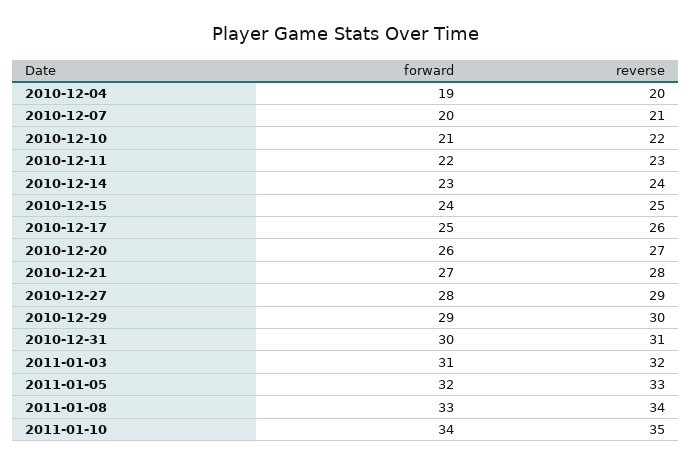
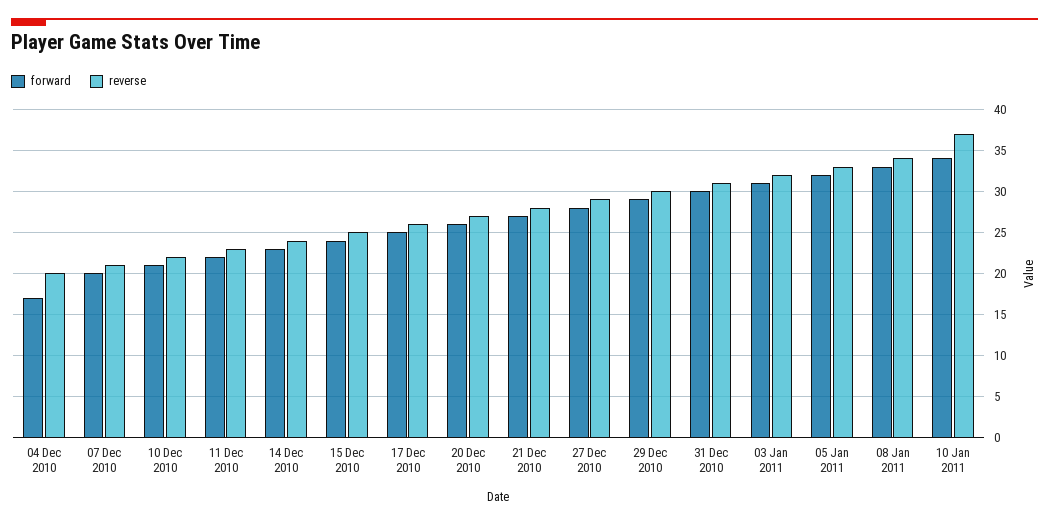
  {
    "forward": {
-     "2010-12-04": 19,
+     "2010-12-04": 17,
      "2010-12-07": 20,
      "2010-12-10": 21,
      "2010-12-11": 22,
      "2010-12-14": 23,
      "2010-12-15": 24,
      "2010-12-17": 25,
      "2010-12-20": 26,
      "2010-12-21": 27,
      "2010-12-27": 28,
      "2010-12-29": 29,
      "2010-12-31": 30,
      "2011-01-03": 31,
      "2011-01-05": 32,
      "2011-01-08": 33,
      "2011-01-10": 34
    },
    "reverse": {
      "2010-12-04": 20,
      "2010-12-07": 21,
      "2010-12-10": 22,
      "2010-12-11": 23,
      "2010-12-14": 24,
      "2010-12-15": 25,
      "2010-12-17": 26,
      "2010-12-20": 27,
      "2010-12-21": 28,
      "2010-12-27": 29,
      "2010-12-29": 30,
      "2010-12-31": 31,
      "2011-01-03": 32,
      "2011-01-05": 33,
      "2011-01-08": 34,
-     "2011-01-10": 35
+     "2011-01-10": 37
    }
  }

